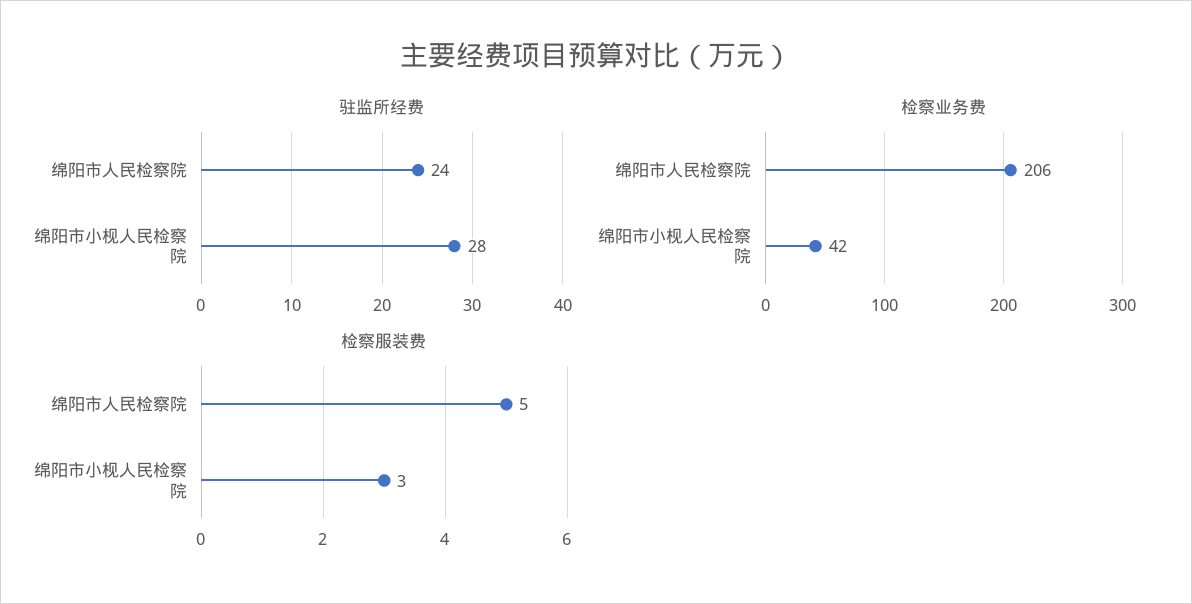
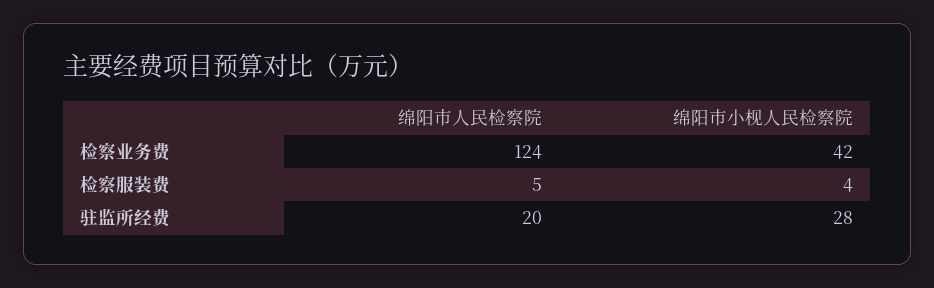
  {
    "驻监所经费": {
-     "绵阳市人民检察院": 24,
+     "绵阳市人民检察院": 20,
      "绵阳市小枧人民检察院": 28
    },
    "检察业务费": {
-     "绵阳市人民检察院": 206,
+     "绵阳市人民检察院": 124,
      "绵阳市小枧人民检察院": 42
    },
    "检察服装费": {
      "绵阳市人民检察院": 5,
-     "绵阳市小枧人民检察院": 3
+     "绵阳市小枧人民检察院": 4
    }
  }

